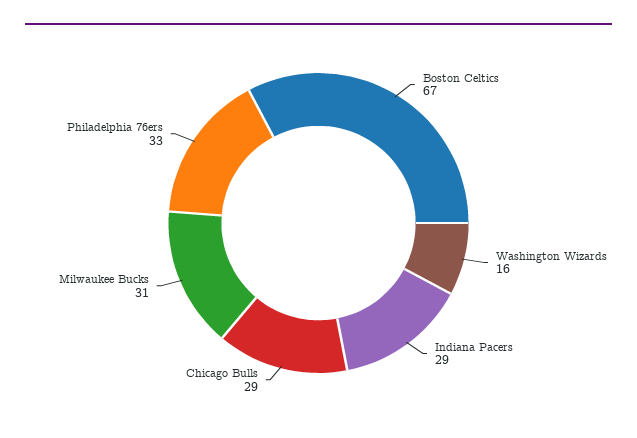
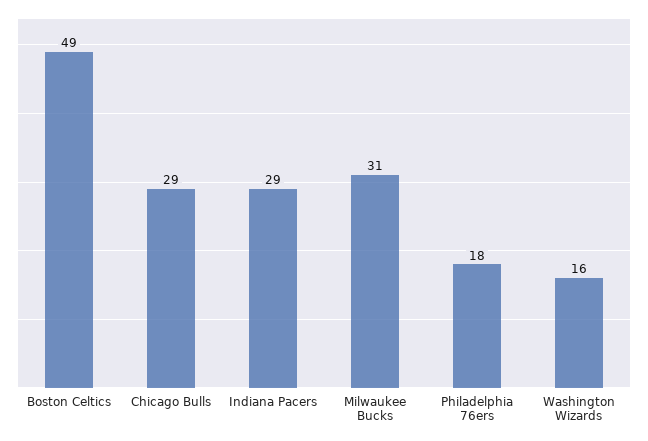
  {
-   "Boston Celtics": 67,
+   "Boston Celtics": 49,
    "Washington Wizards": 16,
    "Indiana Pacers": 29,
    "Chicago Bulls": 29,
    "Milwaukee Bucks": 31,
-   "Philadelphia 76ers": 33
+   "Philadelphia 76ers": 18
  }

